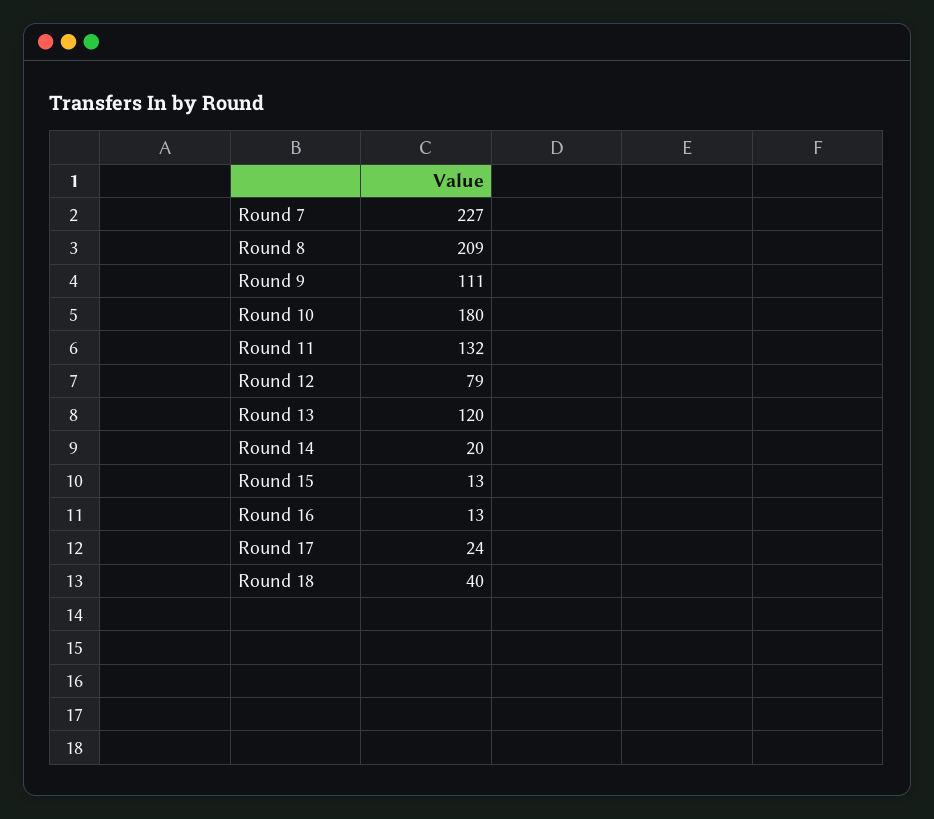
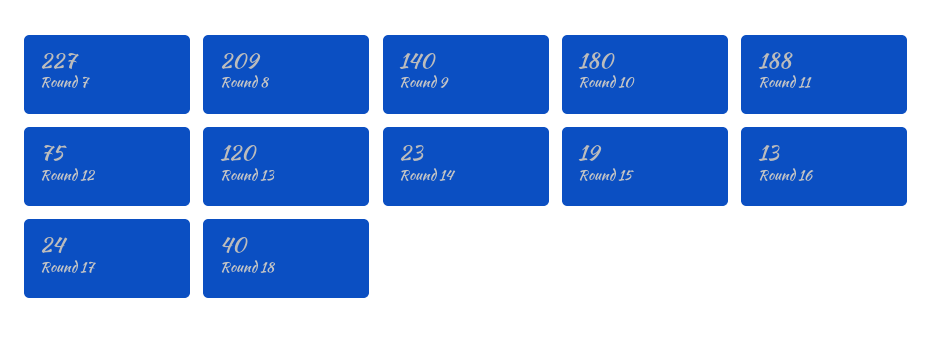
  {
    "Round 7": 227,
    "Round 8": 209,
-   "Round 9": 111,
+   "Round 9": 140,
    "Round 10": 180,
-   "Round 11": 132,
+   "Round 11": 188,
-   "Round 12": 79,
+   "Round 12": 75,
    "Round 13": 120,
-   "Round 14": 20,
+   "Round 14": 23,
-   "Round 15": 13,
+   "Round 15": 19,
    "Round 16": 13,
    "Round 17": 24,
    "Round 18": 40
  }

